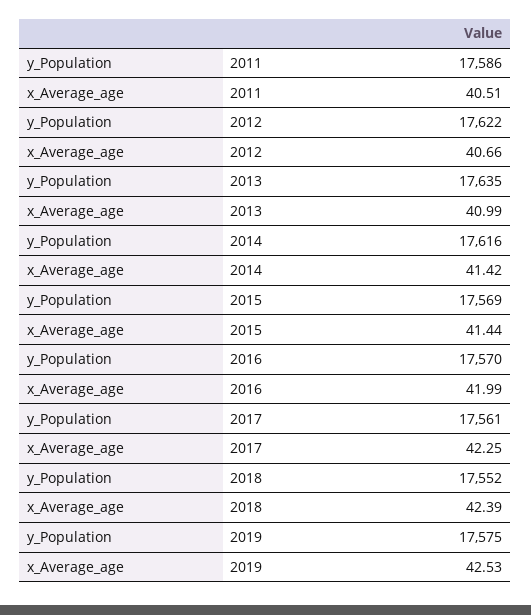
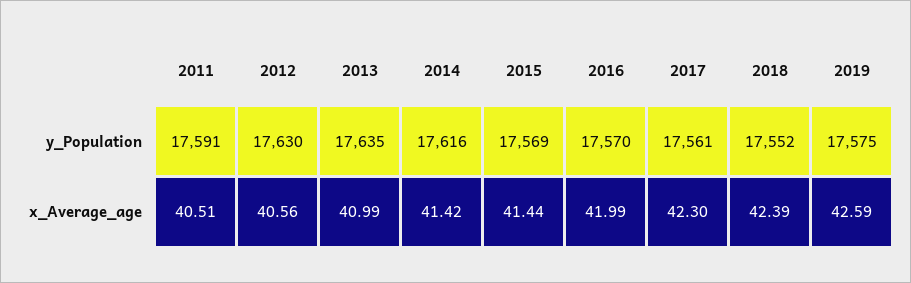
  {
    "y_Population": {
-     "2011": 17586,
+     "2011": 17591,
-     "2012": 17622,
+     "2012": 17630,
      "2013": 17635,
      "2014": 17616,
      "2015": 17569,
      "2016": 17570,
      "2017": 17561,
      "2018": 17552,
      "2019": 17575
    },
    "x_Average_age": {
      "2011": 40.51,
-     "2012": 40.66,
+     "2012": 40.56,
      "2013": 40.99,
      "2014": 41.42,
      "2015": 41.44,
      "2016": 41.99,
-     "2017": 42.25,
+     "2017": 42.3,
      "2018": 42.39,
-     "2019": 42.53
+     "2019": 42.59
    }
  }

